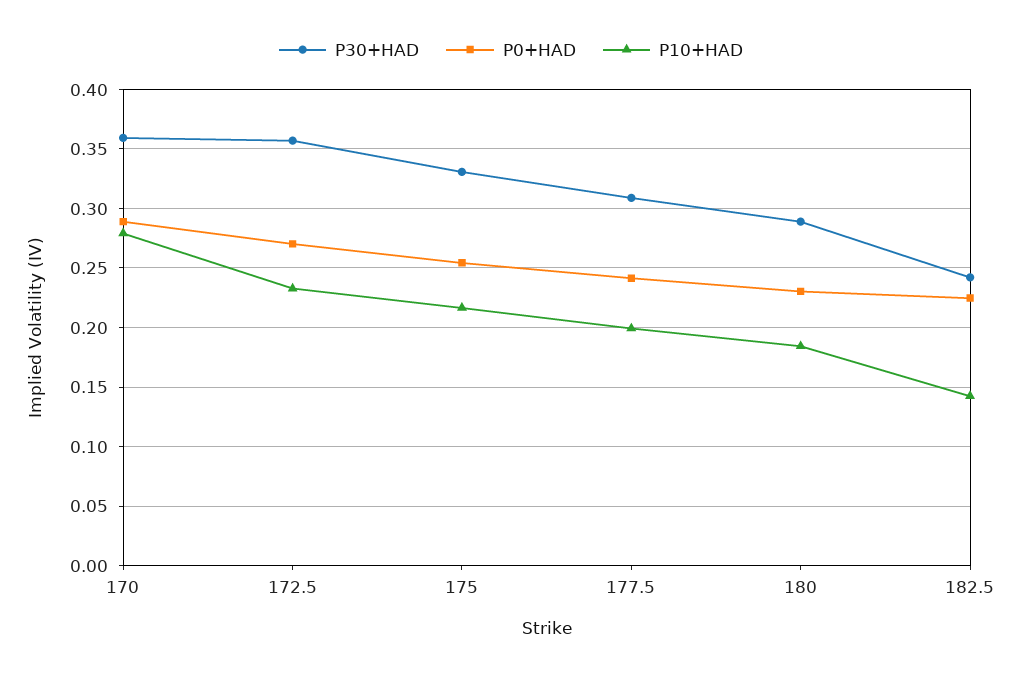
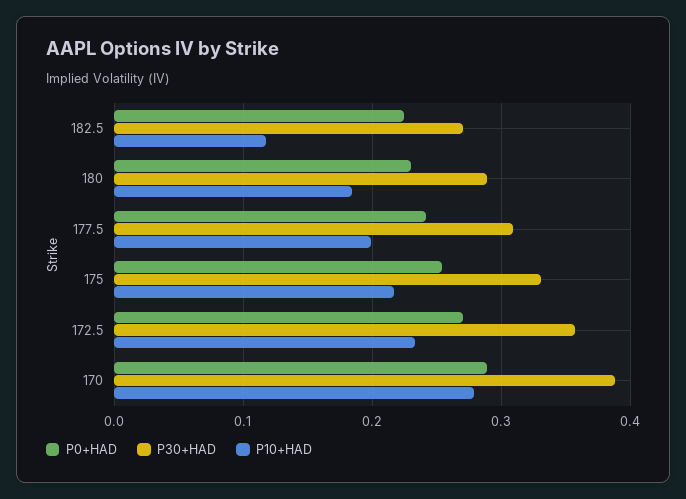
  {
    "P30+HAD": {
-     "170": 0.36,
+     "170": 0.39,
      "172.5": 0.36,
      "175": 0.33,
      "177.5": 0.31,
      "180": 0.29,
-     "182.5": 0.24
+     "182.5": 0.27
    },
    "P0+HAD": {
      "170": 0.29,
      "172.5": 0.27,
      "175": 0.25,
      "177.5": 0.24,
      "180": 0.23,
      "182.5": 0.22
    },
    "P10+HAD": {
      "170": 0.28,
      "172.5": 0.23,
      "175": 0.22,
      "177.5": 0.2,
      "180": 0.18,
-     "182.5": 0.14
+     "182.5": 0.12
    }
  }

